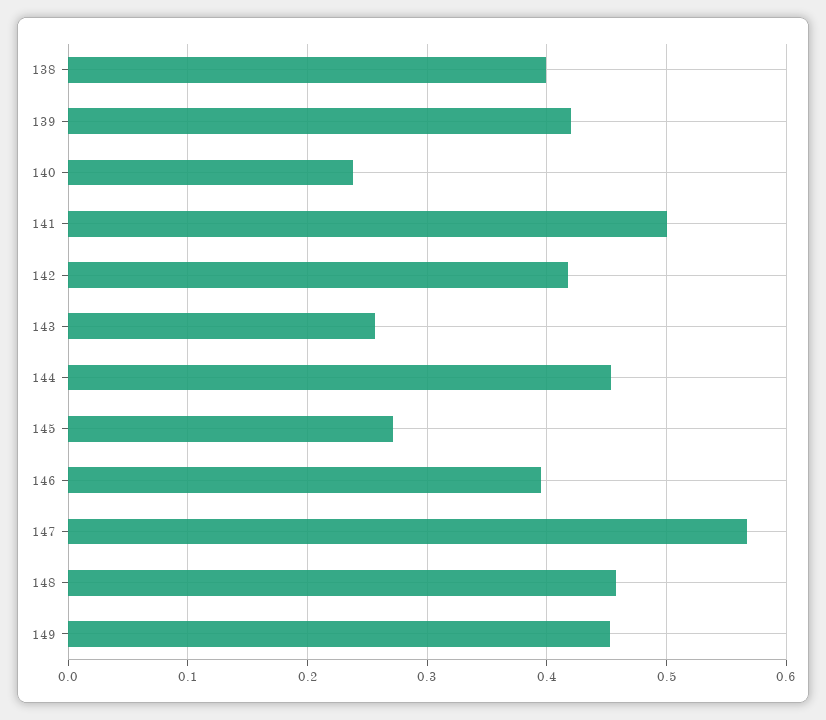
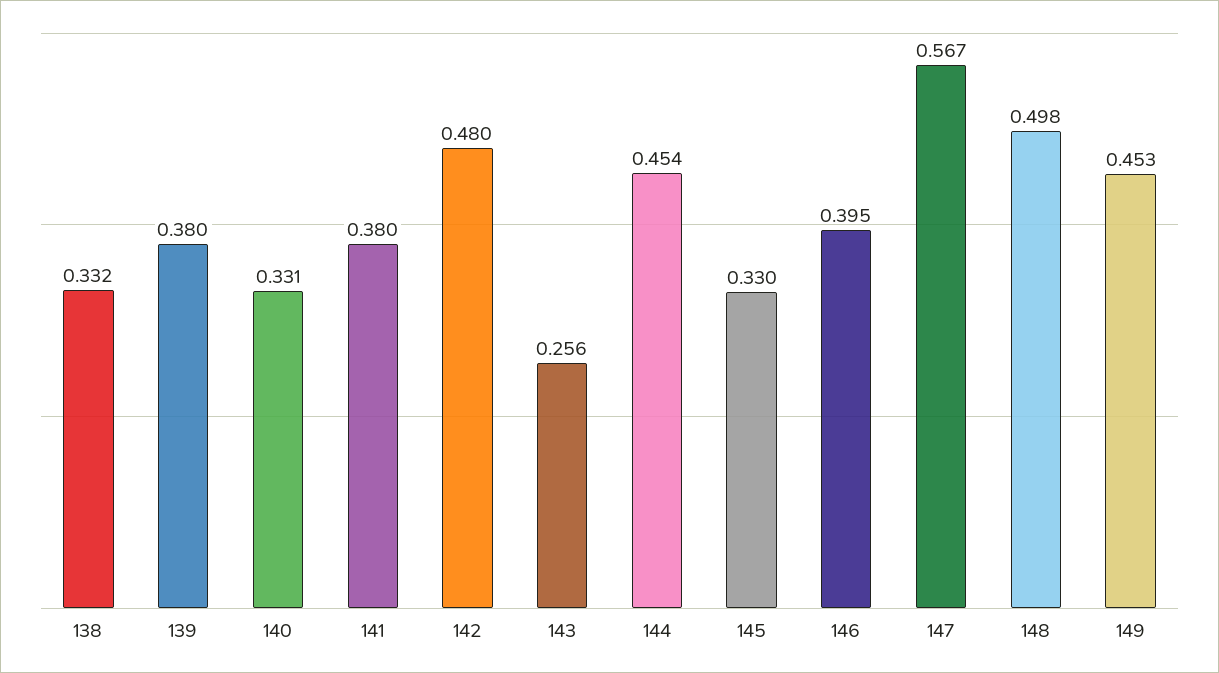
  {
-   "138": 0.4,
+   "138": 0.332,
-   "139": 0.42,
+   "139": 0.38,
-   "140": 0.24,
+   "140": 0.331,
-   "141": 0.5,
+   "141": 0.38,
-   "142": 0.42,
+   "142": 0.48,
    "143": 0.256,
    "144": 0.454,
-   "145": 0.27,
+   "145": 0.33,
    "146": 0.395,
    "147": 0.567,
-   "148": 0.46,
+   "148": 0.498,
    "149": 0.453
  }

